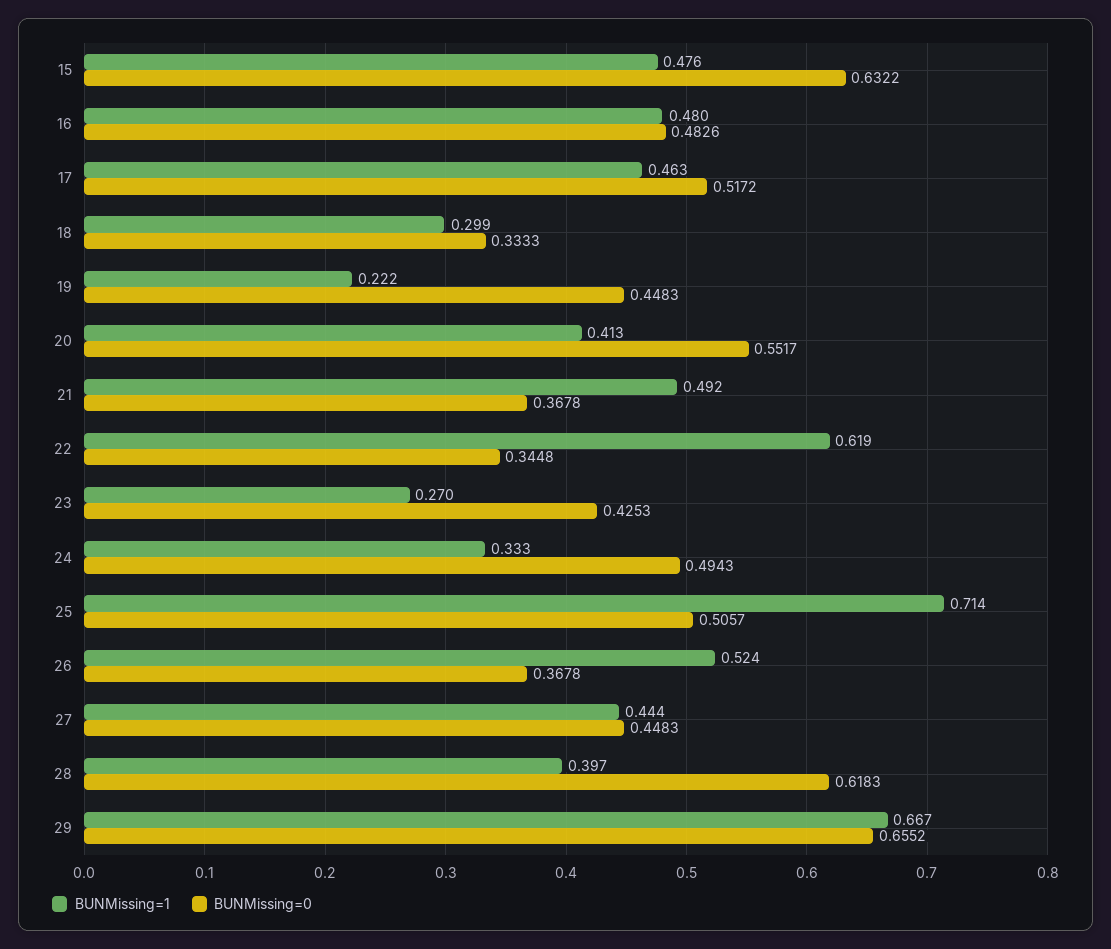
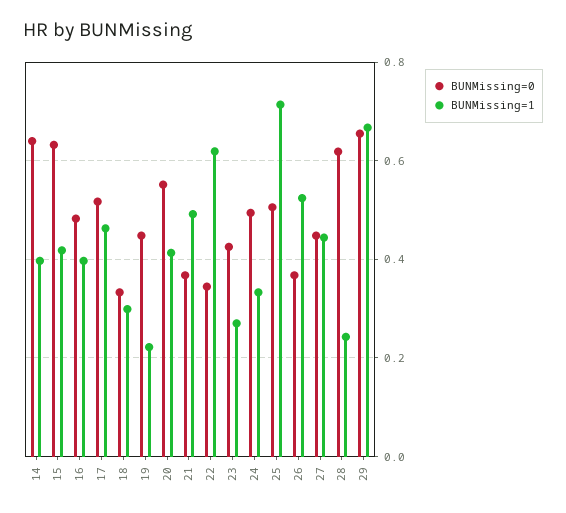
  {
    "BUNMissing=1": {
-     "15": 0.476,
+     "15": 0.42,
-     "16": 0.48,
+     "16": 0.4,
      "17": 0.463,
      "18": 0.299,
      "19": 0.222,
      "20": 0.413,
      "21": 0.492,
      "22": 0.619,
      "23": 0.27,
      "24": 0.333,
      "25": 0.714,
      "26": 0.524,
      "27": 0.444,
-     "28": 0.397,
+     "28": 0.24,
-     "29": 0.667
+     "29": 0.667,
+     "14": 0.4
    },
    "BUNMissing=0": {
      "15": 0.6322,
      "16": 0.4826,
      "17": 0.5172,
      "18": 0.3333,
      "19": 0.4483,
      "20": 0.5517,
      "21": 0.3678,
      "22": 0.3448,
      "23": 0.4253,
      "24": 0.4943,
      "25": 0.5057,
      "26": 0.3678,
      "27": 0.4483,
      "28": 0.6183,
-     "29": 0.6552
+     "29": 0.6552,
+     "14": 0.64
    }
  }

